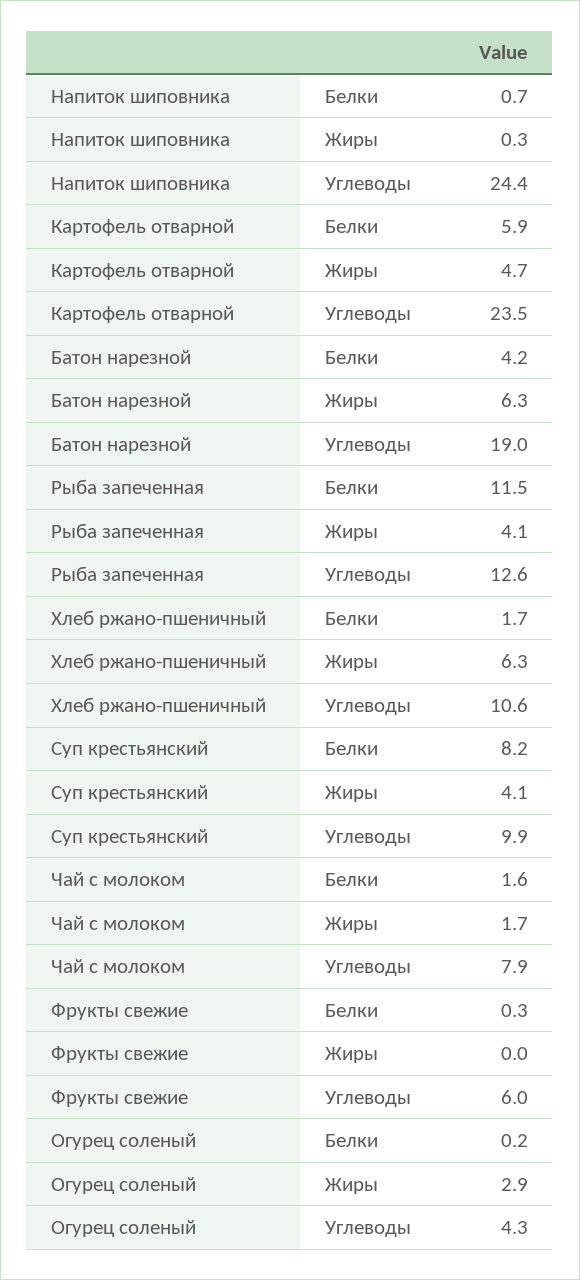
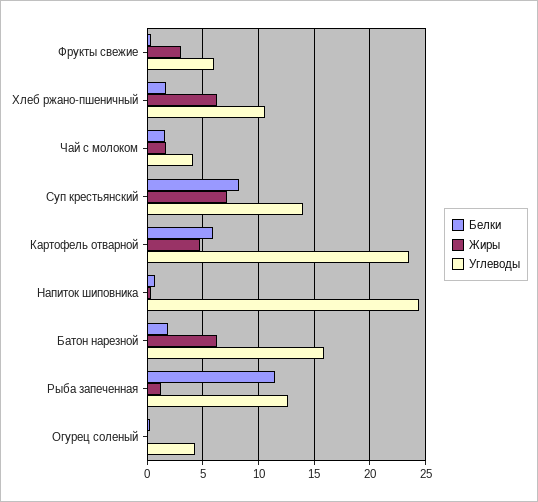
  {
    "Белки": {
      "Напиток шиповника": 0.7,
      "Картофель отварной": 5.9,
-     "Батон нарезной": 4.2,
+     "Батон нарезной": 2,
      "Рыба запеченная": 11.5,
      "Хлеб ржано-пшеничный": 1.7,
      "Суп крестьянский": 8.2,
      "Чай с молоком": 1.6,
      "Фрукты свежие": 0.3,
      "Огурец соленый": 0.2
    },
    "Жиры": {
      "Напиток шиповника": 0.3,
      "Картофель отварной": 4.7,
      "Батон нарезной": 6.3,
-     "Рыба запеченная": 4.1,
+     "Рыба запеченная": 1,
      "Хлеб ржано-пшеничный": 6.3,
-     "Суп крестьянский": 4.1,
+     "Суп крестьянский": 7,
      "Чай с молоком": 1.7,
-     "Фрукты свежие": 0,
+     "Фрукты свежие": 3,
-     "Огурец соленый": 2.9
+     "Огурец соленый": 0
    },
    "Углеводы": {
      "Напиток шиповника": 24.4,
      "Картофель отварной": 23.5,
-     "Батон нарезной": 19,
+     "Батон нарезной": 16,
      "Рыба запеченная": 12.6,
      "Хлеб ржано-пшеничный": 10.6,
-     "Суп крестьянский": 9.9,
+     "Суп крестьянский": 14,
-     "Чай с молоком": 7.9,
+     "Чай с молоком": 4,
      "Фрукты свежие": 6,
      "Огурец соленый": 4.3
    }
  }

